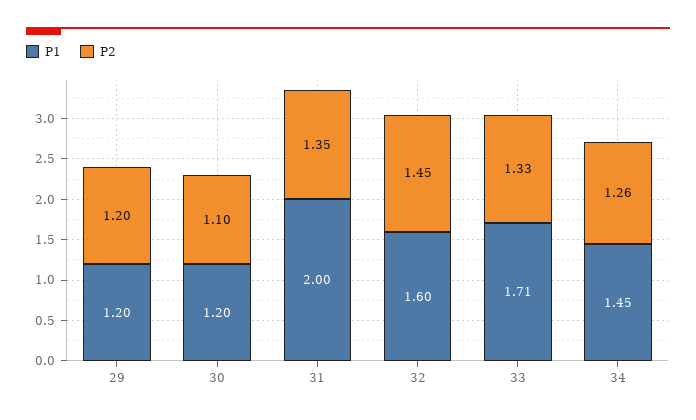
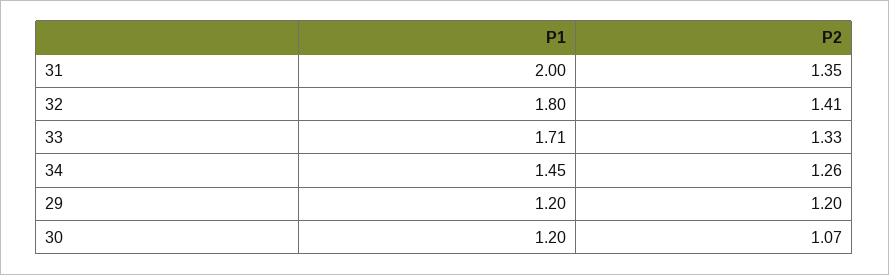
  {
    "P1": {
      "29": 1.2,
      "30": 1.2,
      "31": 2,
-     "32": 1.6,
+     "32": 1.8,
      "33": 1.71,
      "34": 1.45
    },
    "P2": {
      "29": 1.2,
-     "30": 1.1,
+     "30": 1.07,
      "31": 1.35,
-     "32": 1.45,
+     "32": 1.41,
      "33": 1.33,
      "34": 1.26
    }
  }

